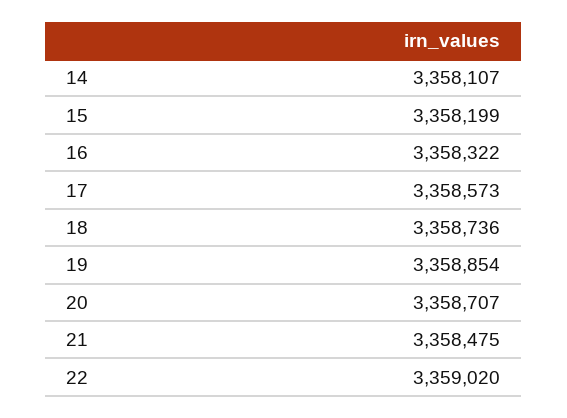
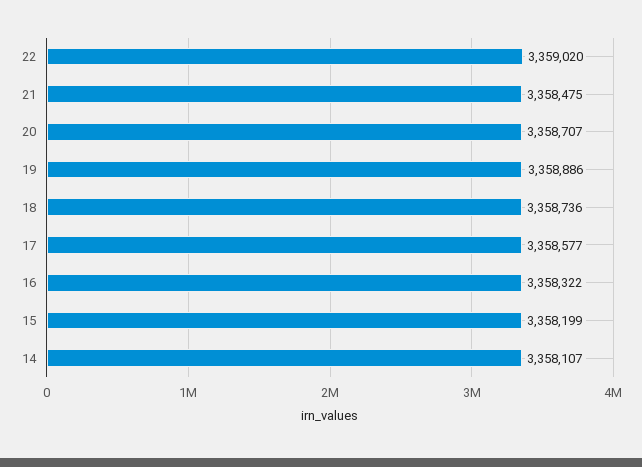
  {
    "14": 3358107,
    "15": 3358199,
    "16": 3358322,
-   "17": 3358573,
+   "17": 3358577,
    "18": 3358736,
-   "19": 3358854,
+   "19": 3358886,
    "20": 3358707,
    "21": 3358475,
    "22": 3359020
  }

